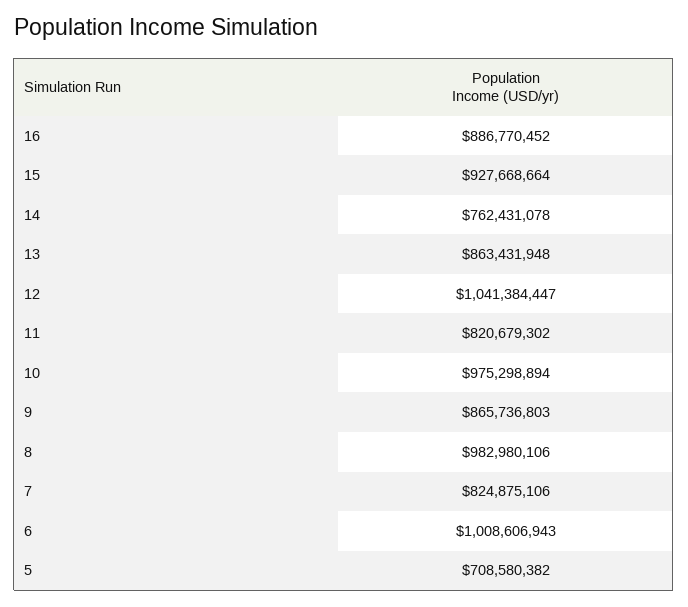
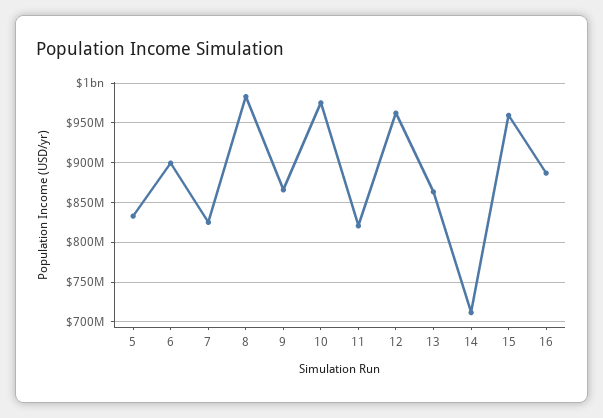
  {
    "16": 886770452,
-   "15": 927668664,
+   "15": 960000000,
-   "14": 762431078,
+   "14": 710000000,
    "13": 863431948,
-   "12": 1041384447,
+   "12": 960000000,
    "11": 820679302,
    "10": 975298894,
    "9": 865736803,
    "8": 982980106,
    "7": 824875106,
-   "6": 1008606943,
+   "6": 900000000,
-   "5": 708580382
+   "5": 830000000
  }

